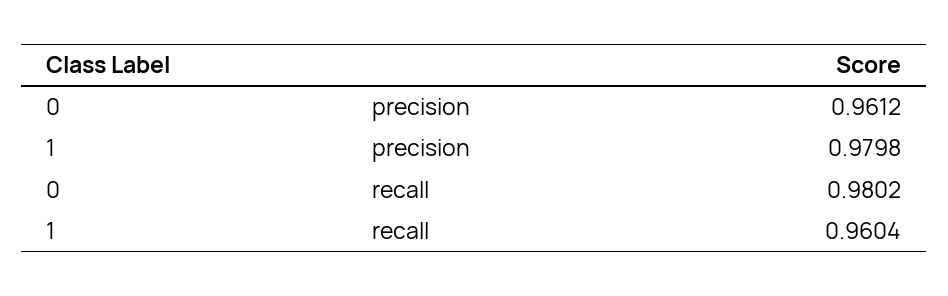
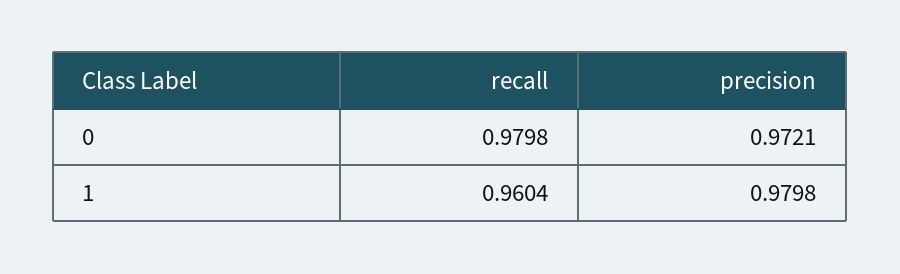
  {
    "0": {
-     "precision": 0.9612,
+     "precision": 0.9721,
-     "recall": 0.9802
+     "recall": 0.9798
    },
    "1": {
      "precision": 0.9798,
      "recall": 0.9604
    }
  }

